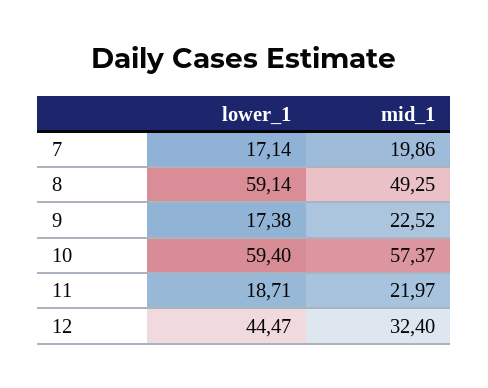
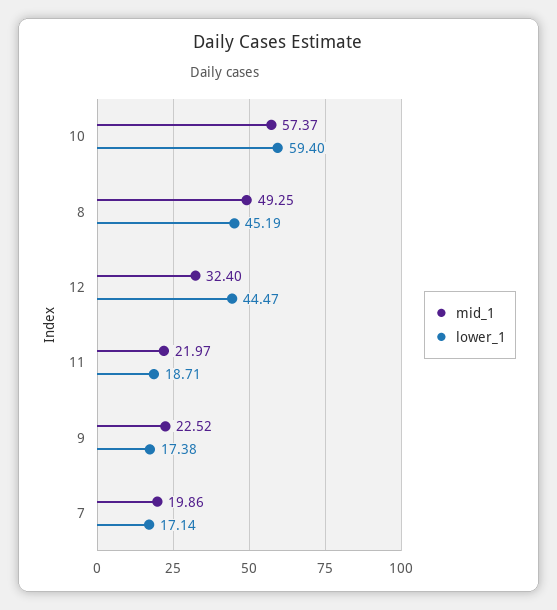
  {
    "lower_1": {
      "7": 17.14,
-     "8": 59.14,
+     "8": 45.19,
      "9": 17.38,
      "10": 59.4,
      "11": 18.71,
      "12": 44.47
    },
    "mid_1": {
      "7": 19.86,
      "8": 49.25,
      "9": 22.52,
      "10": 57.37,
      "11": 21.97,
      "12": 32.4
    }
  }

